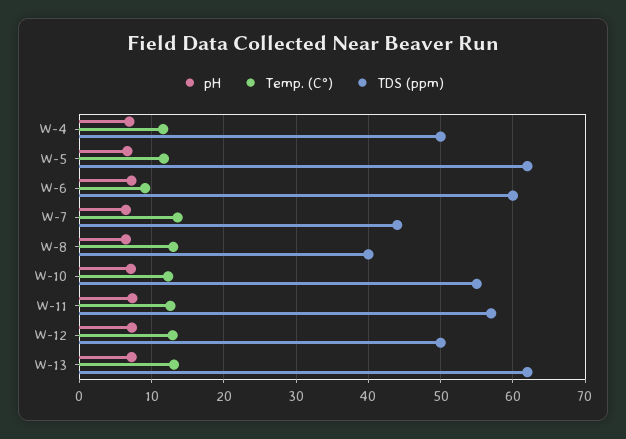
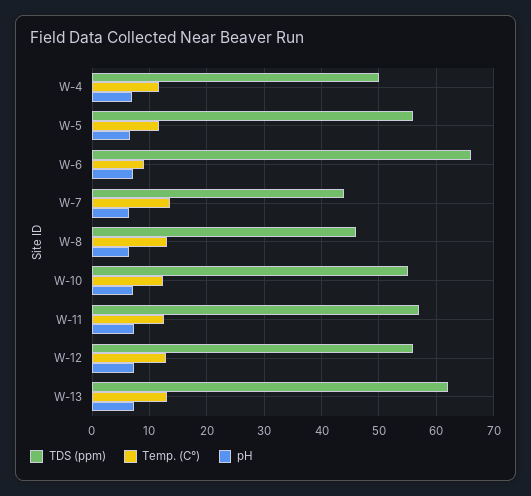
  {
    "pH": {
      "W-4": 7,
      "W-5": 7,
      "W-6": 7,
      "W-7": 6,
      "W-8": 6,
      "W-10": 7,
      "W-11": 7,
      "W-12": 7,
      "W-13": 7
    },
    "Temp. (C°)": {
      "W-4": 12,
      "W-5": 12,
      "W-6": 9,
      "W-7": 14,
      "W-8": 13,
      "W-10": 12,
      "W-11": 13,
      "W-12": 13,
      "W-13": 13
    },
    "TDS (ppm)": {
      "W-4": 50,
-     "W-5": 62,
+     "W-5": 56,
-     "W-6": 60,
+     "W-6": 66,
      "W-7": 44,
-     "W-8": 40,
+     "W-8": 46,
      "W-10": 55,
      "W-11": 57,
-     "W-12": 50,
+     "W-12": 56,
      "W-13": 62
    }
  }

